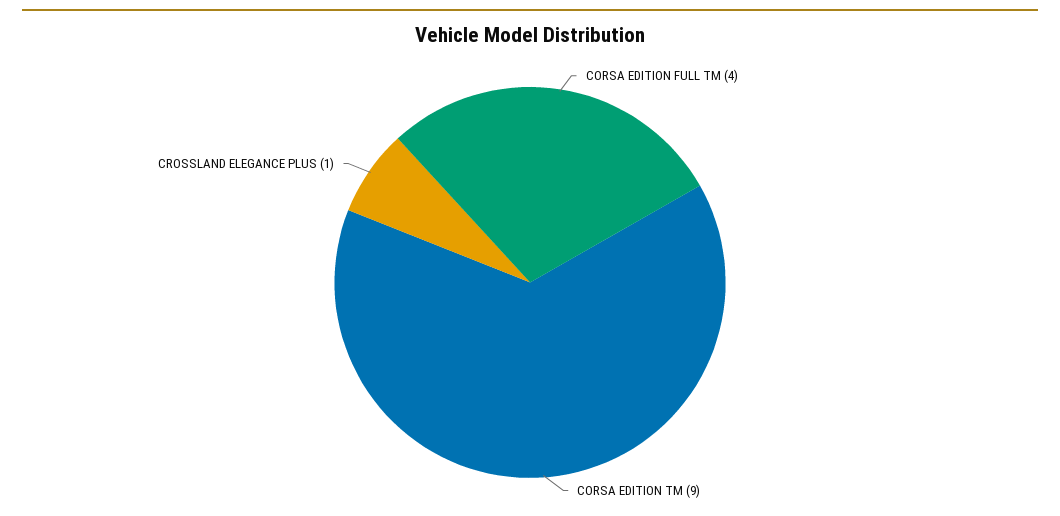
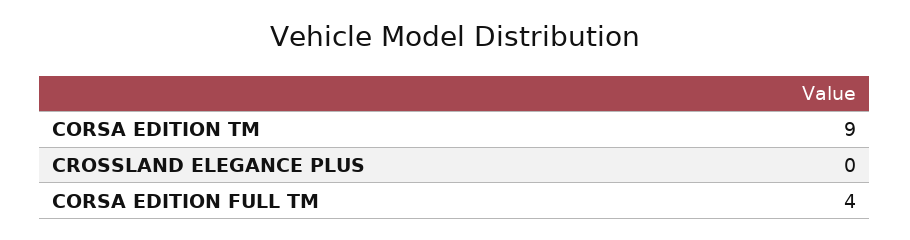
  {
    "CORSA EDITION FULL TM": 4,
    "CORSA EDITION TM": 9,
-   "CROSSLAND ELEGANCE PLUS": 1
+   "CROSSLAND ELEGANCE PLUS": 0
  }

